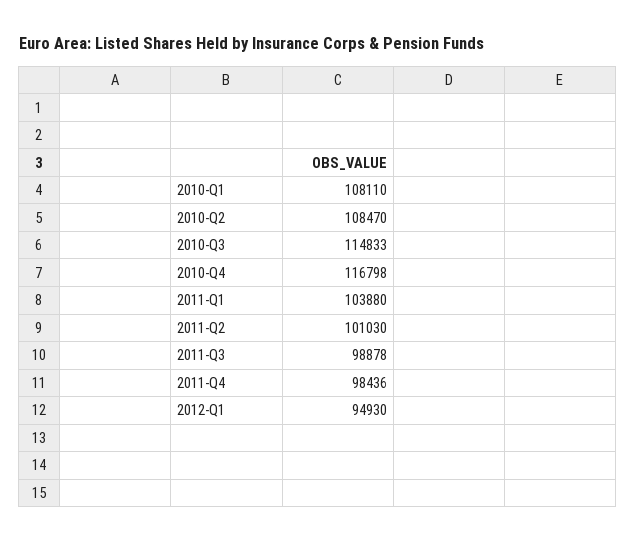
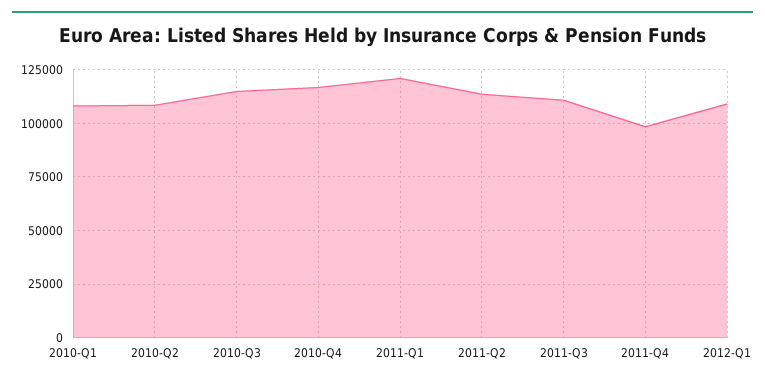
  {
    "2010-Q1": 108110,
    "2010-Q2": 108470,
    "2010-Q3": 114833,
    "2010-Q4": 116798,
-   "2011-Q1": 103880,
+   "2011-Q1": 120000,
-   "2011-Q2": 101030,
+   "2011-Q2": 115000,
-   "2011-Q3": 98878,
+   "2011-Q3": 110000,
    "2011-Q4": 98436,
-   "2012-Q1": 94930
+   "2012-Q1": 110000
  }

